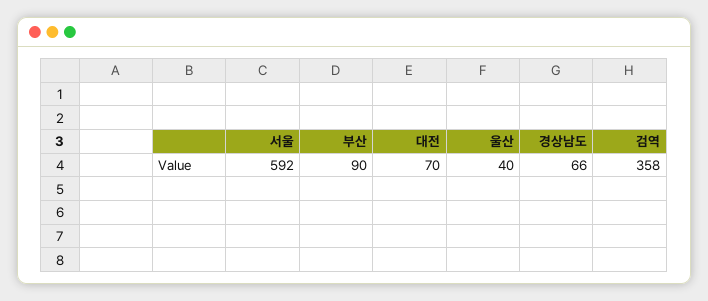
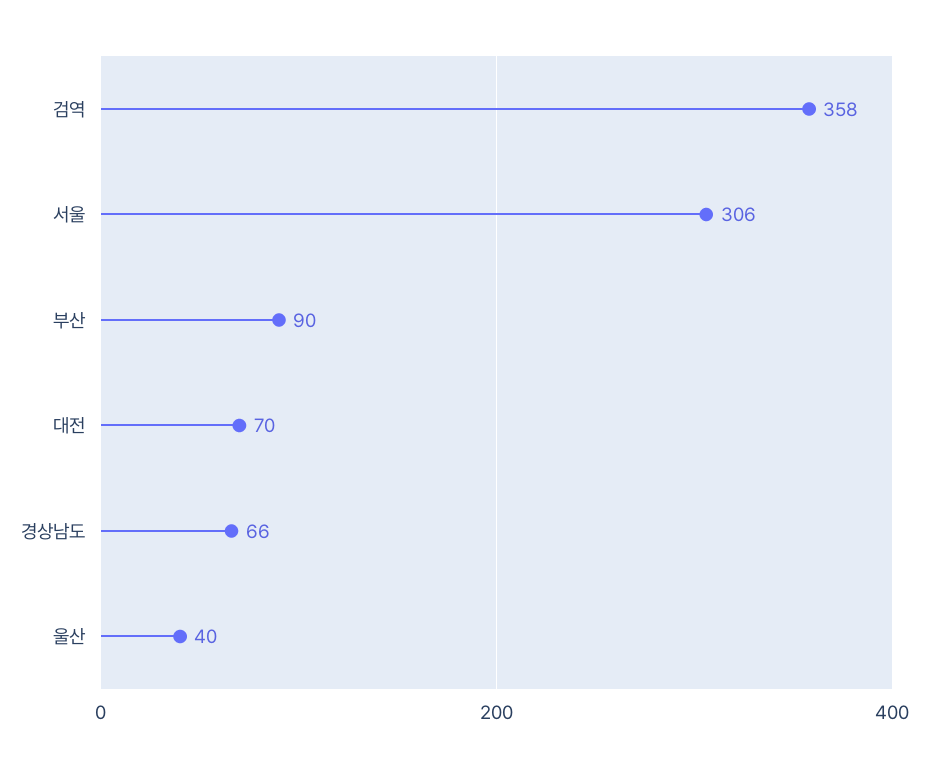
  {
-   "서울": 592,
+   "서울": 306,
    "부산": 90,
    "대전": 70,
    "울산": 40,
    "경상남도": 66,
    "검역": 358
  }

